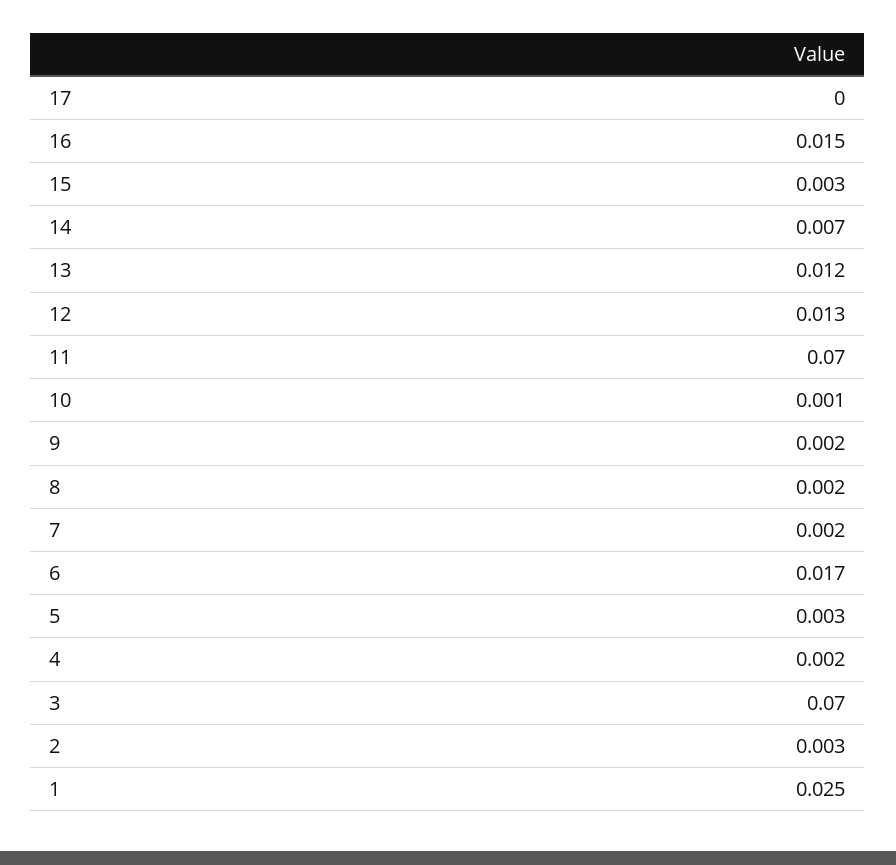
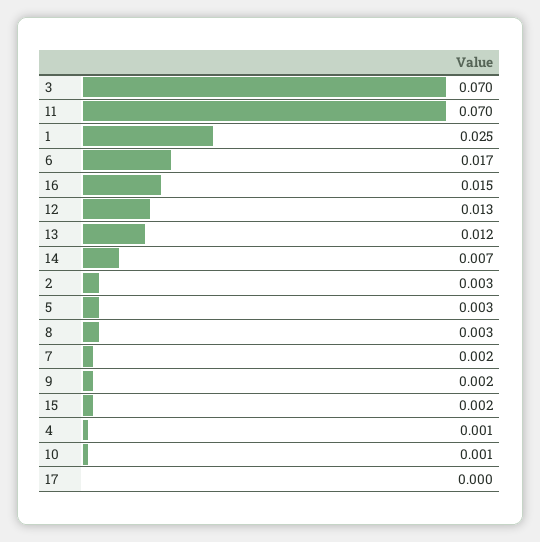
  {
    "17": 0,
    "16": 0.015,
-   "15": 0.003,
+   "15": 0.002,
    "14": 0.007,
    "13": 0.012,
    "12": 0.013,
    "11": 0.07,
    "10": 0.001,
    "9": 0.002,
-   "8": 0.002,
+   "8": 0.003,
    "7": 0.002,
    "6": 0.017,
    "5": 0.003,
-   "4": 0.002,
+   "4": 0.001,
    "3": 0.07,
    "2": 0.003,
    "1": 0.025
  }

